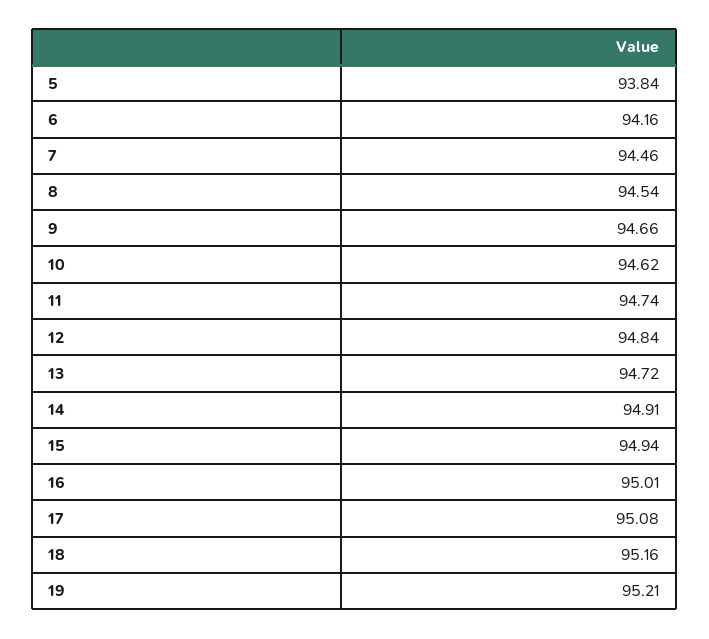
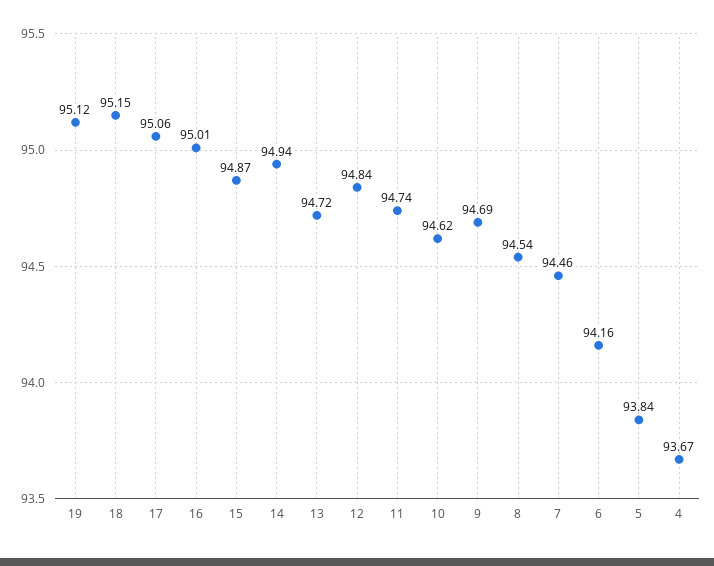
  {
    "5": 93.84,
    "6": 94.16,
    "7": 94.46,
    "8": 94.54,
-   "9": 94.66,
+   "9": 94.69,
    "10": 94.62,
    "11": 94.74,
    "12": 94.84,
    "13": 94.72,
-   "14": 94.91,
+   "14": 94.94,
-   "15": 94.94,
+   "15": 94.87,
    "16": 95.01,
-   "17": 95.08,
+   "17": 95.06,
-   "18": 95.16,
+   "18": 95.15,
-   "19": 95.21
+   "19": 95.12,
+   "4": 93.67
  }

